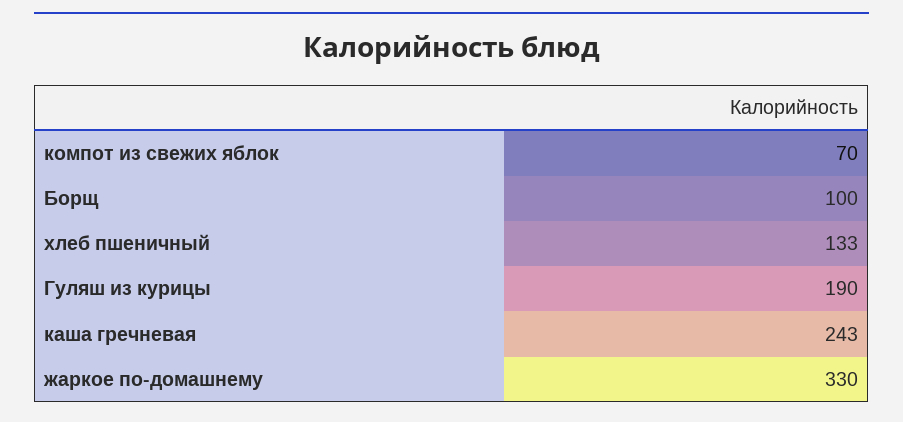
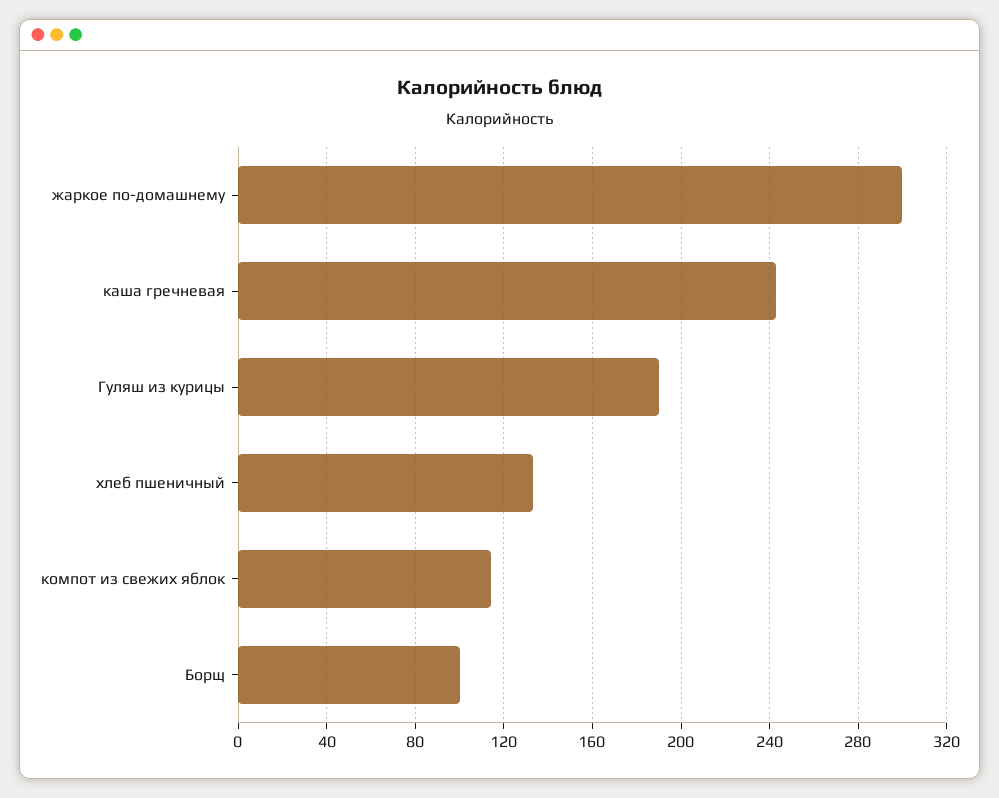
  {
-   "компот из свежих яблок": 70,
+   "компот из свежих яблок": 115,
    "Борщ": 100,
    "хлеб пшеничный": 133,
    "Гуляш из курицы": 190,
    "каша гречневая": 243,
-   "жаркое по-домашнему": 330
+   "жаркое по-домашнему": 300
  }

